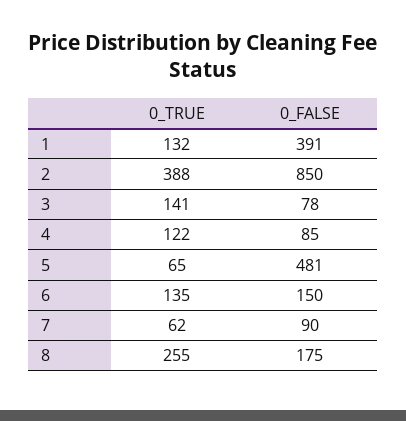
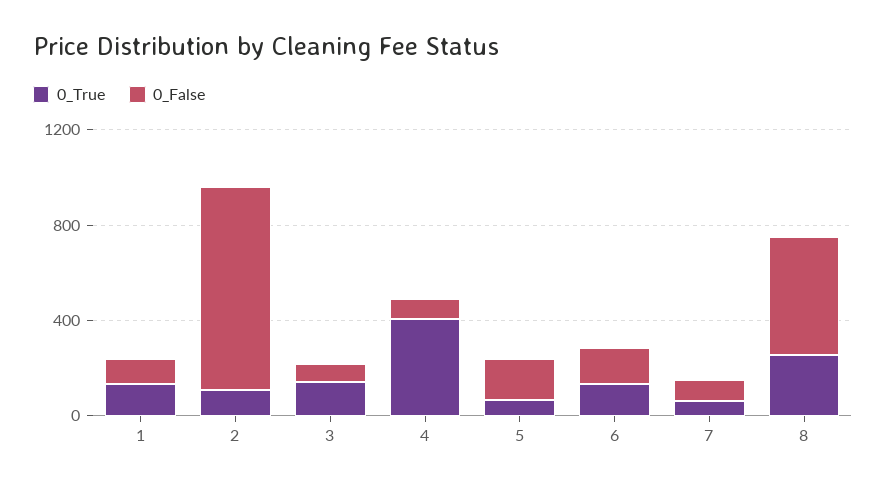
  {
    "0_TRUE": {
      "1": 132,
-     "2": 388,
+     "2": 100,
      "3": 141,
-     "4": 122,
+     "4": 400,
      "5": 65,
      "6": 135,
      "7": 62,
      "8": 255
    },
    "0_FALSE": {
-     "1": 391,
+     "1": 100,
      "2": 850,
      "3": 78,
      "4": 85,
-     "5": 481,
+     "5": 200,
      "6": 150,
      "7": 90,
-     "8": 175
+     "8": 500
    }
  }

